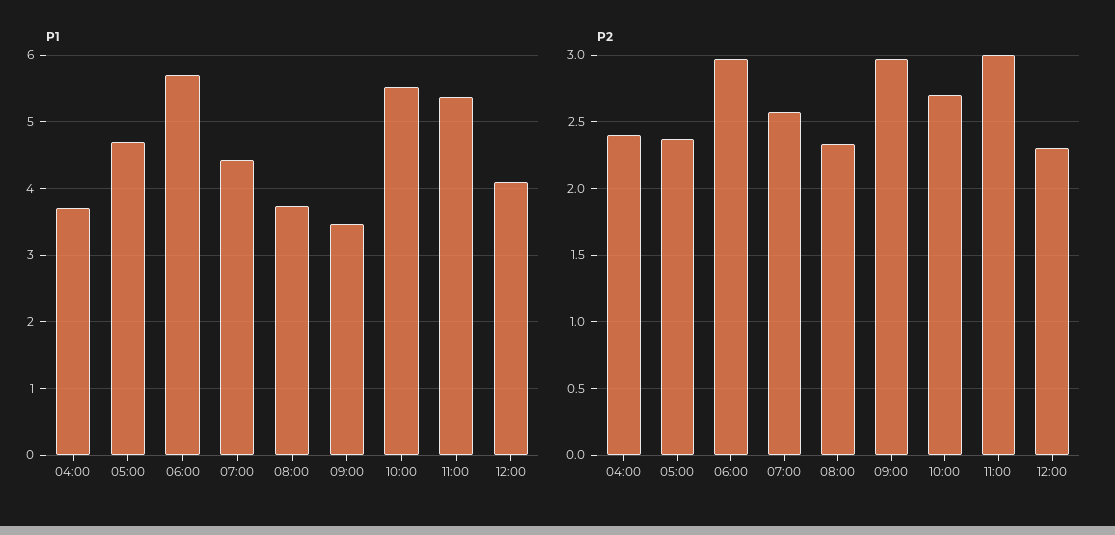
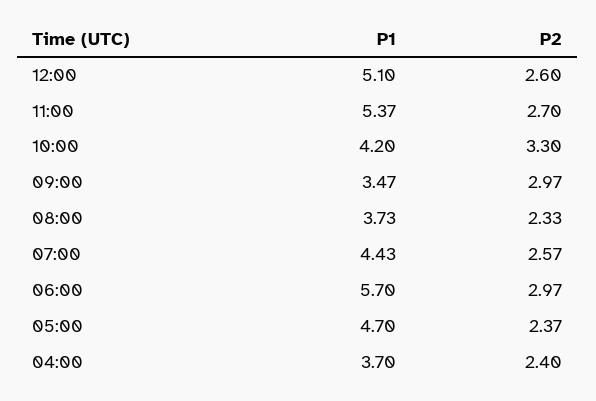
  {
    "P1": {
      "04:00": 3.7,
      "05:00": 4.7,
      "06:00": 5.7,
      "07:00": 4.43,
      "08:00": 3.73,
      "09:00": 3.47,
-     "10:00": 5.5,
+     "10:00": 4.2,
      "11:00": 5.37,
-     "12:00": 4.1
+     "12:00": 5.1
    },
    "P2": {
      "04:00": 2.4,
      "05:00": 2.37,
      "06:00": 2.97,
      "07:00": 2.57,
      "08:00": 2.33,
      "09:00": 2.97,
-     "10:00": 2.7,
+     "10:00": 3.3,
-     "11:00": 3,
+     "11:00": 2.7,
-     "12:00": 2.3
+     "12:00": 2.6
    }
  }

